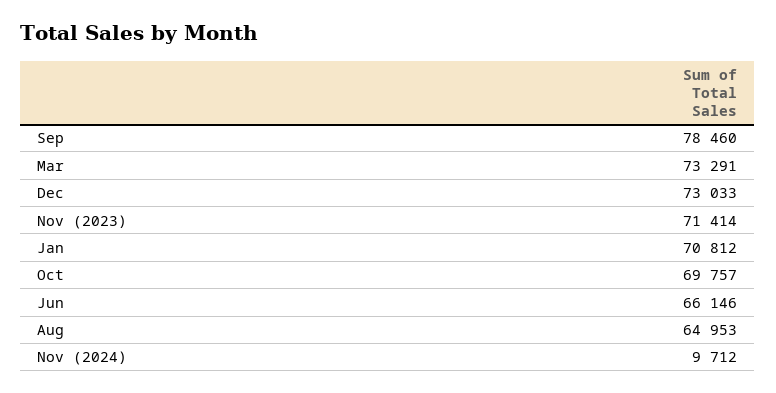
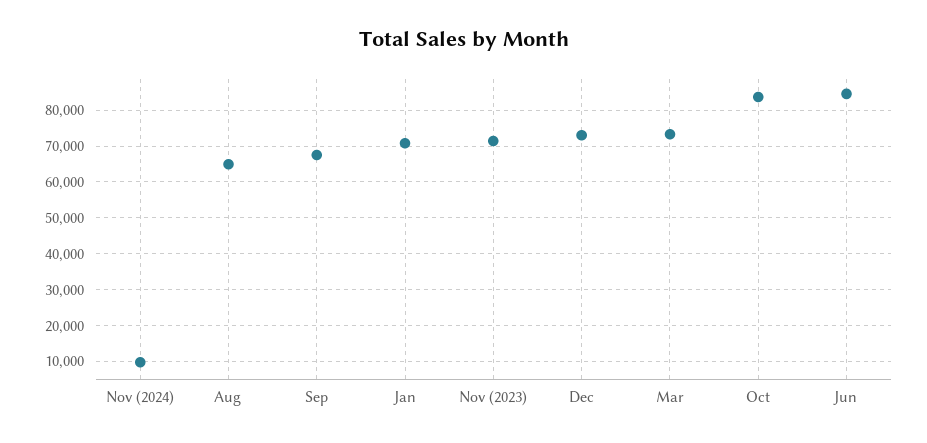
  {
-   "Sep": 78460,
+   "Sep": 68000,
    "Mar": 73291,
    "Dec": 73033,
    "Nov (2023)": 71414,
    "Jan": 70812,
-   "Oct": 69757,
+   "Oct": 84000,
-   "Jun": 66146,
+   "Jun": 84000,
    "Aug": 64953,
    "Nov (2024)": 9712
  }

